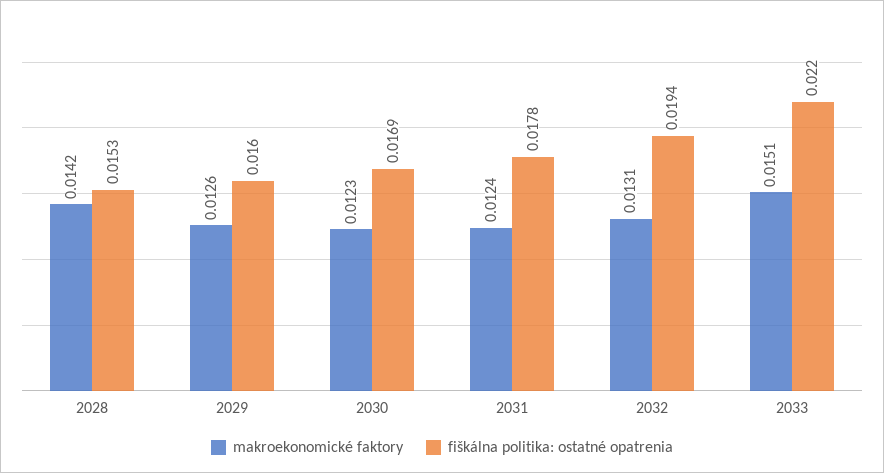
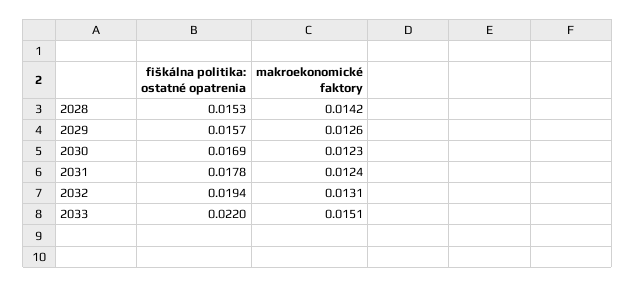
  {
    "makroekonomické faktory": {
      "2028": 0.0142,
      "2029": 0.0126,
      "2030": 0.0123,
      "2031": 0.0124,
      "2032": 0.0131,
      "2033": 0.0151
    },
    "fiškálna politika: ostatné opatrenia": {
      "2028": 0.0153,
-     "2029": 0.016,
+     "2029": 0.0157,
      "2030": 0.0169,
      "2031": 0.0178,
      "2032": 0.0194,
      "2033": 0.022
    }
  }

